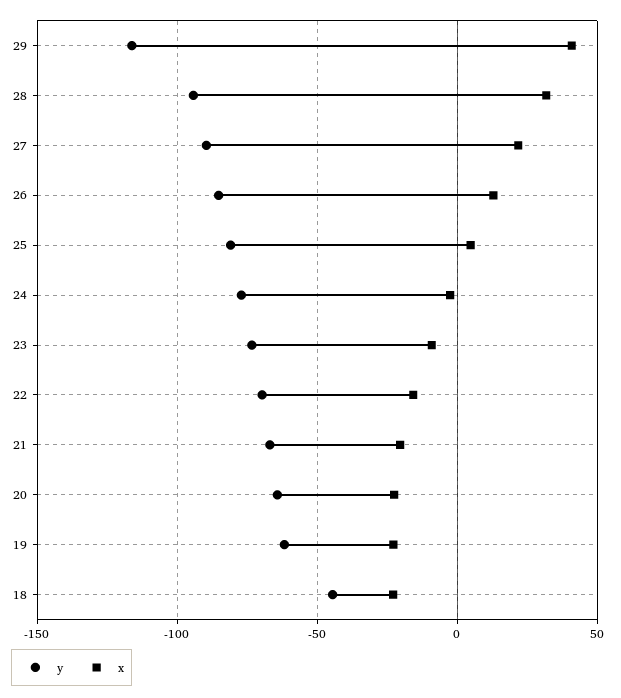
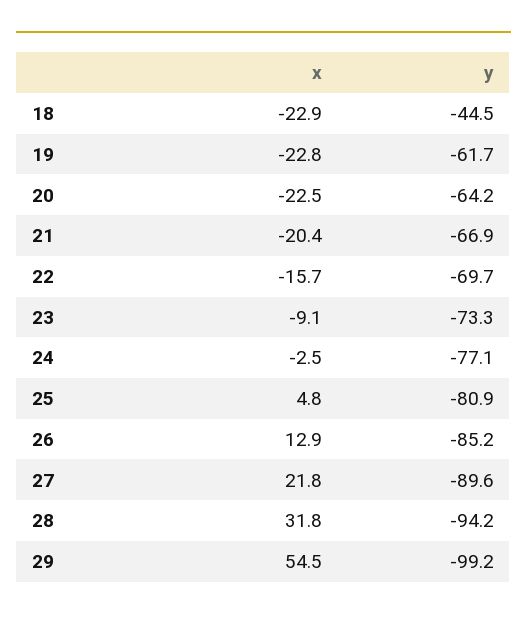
  {
    "y": {
-     "29": -115,
+     "29": -99.2,
      "28": -94.2,
      "27": -89.6,
      "26": -85.2,
      "25": -80.9,
      "24": -77.1,
      "23": -73.3,
      "22": -69.7,
      "21": -66.9,
      "20": -64.2,
      "19": -61.7,
      "18": -44.5
    },
    "x": {
-     "29": 40,
+     "29": 54.5,
      "28": 31.8,
      "27": 21.8,
      "26": 12.9,
      "25": 4.8,
      "24": -2.5,
      "23": -9.1,
      "22": -15.7,
      "21": -20.4,
      "20": -22.5,
      "19": -22.8,
      "18": -22.9
    }
  }

